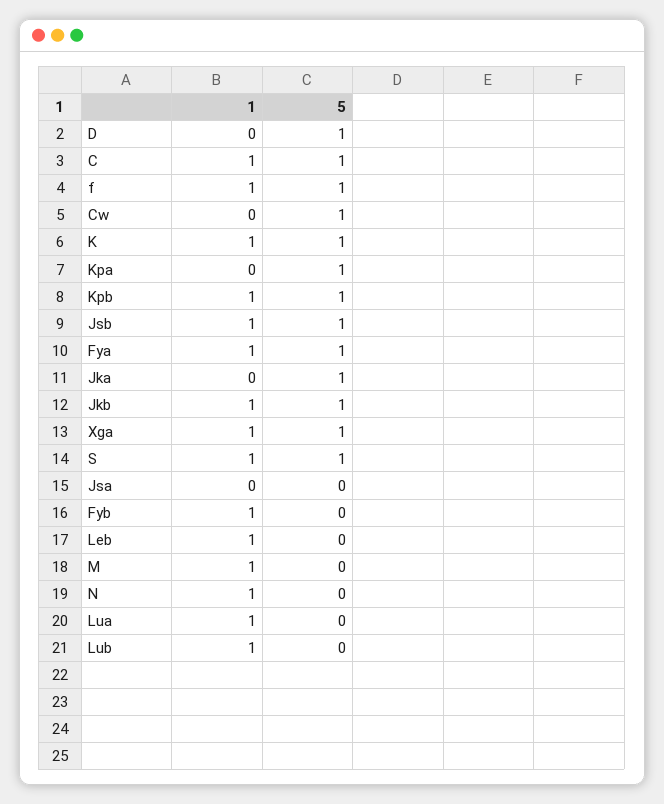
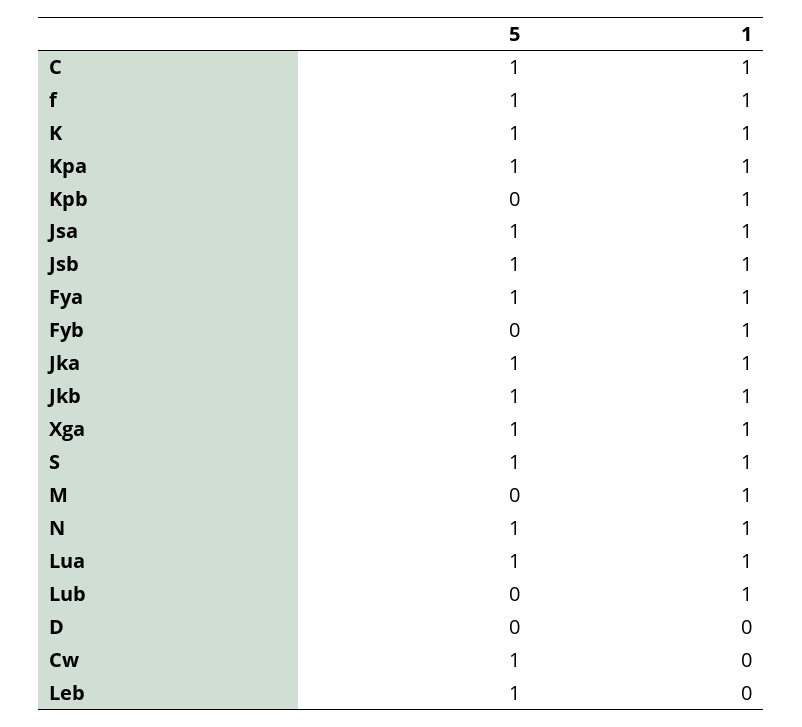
  {
    "1": {
      "D": 0,
      "C": 1,
      "f": 1,
      "Cw": 0,
      "K": 1,
-     "Kpa": 0,
+     "Kpa": 1,
      "Kpb": 1,
      "Jsb": 1,
      "Fya": 1,
-     "Jka": 0,
+     "Jka": 1,
      "Jkb": 1,
      "Xga": 1,
      "S": 1,
-     "Jsa": 0,
+     "Jsa": 1,
      "Fyb": 1,
-     "Leb": 1,
+     "Leb": 0,
      "M": 1,
      "N": 1,
      "Lua": 1,
      "Lub": 1
    },
    "5": {
-     "D": 1,
+     "D": 0,
      "C": 1,
      "f": 1,
      "Cw": 1,
      "K": 1,
      "Kpa": 1,
-     "Kpb": 1,
+     "Kpb": 0,
      "Jsb": 1,
      "Fya": 1,
      "Jka": 1,
      "Jkb": 1,
      "Xga": 1,
      "S": 1,
-     "Jsa": 0,
+     "Jsa": 1,
      "Fyb": 0,
-     "Leb": 0,
+     "Leb": 1,
      "M": 0,
-     "N": 0,
+     "N": 1,
-     "Lua": 0,
+     "Lua": 1,
      "Lub": 0
    }
  }

